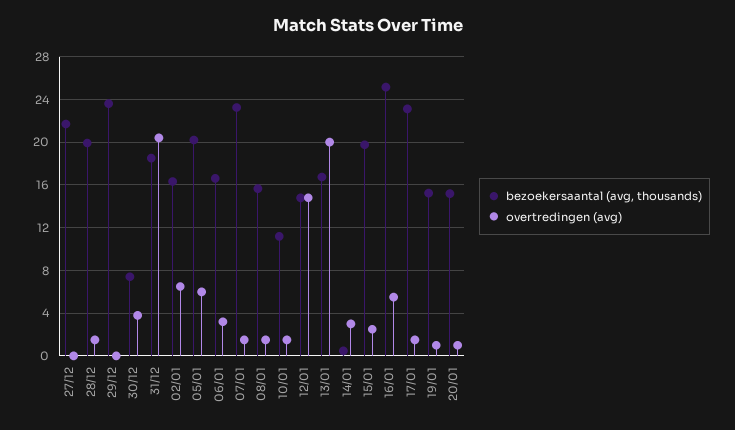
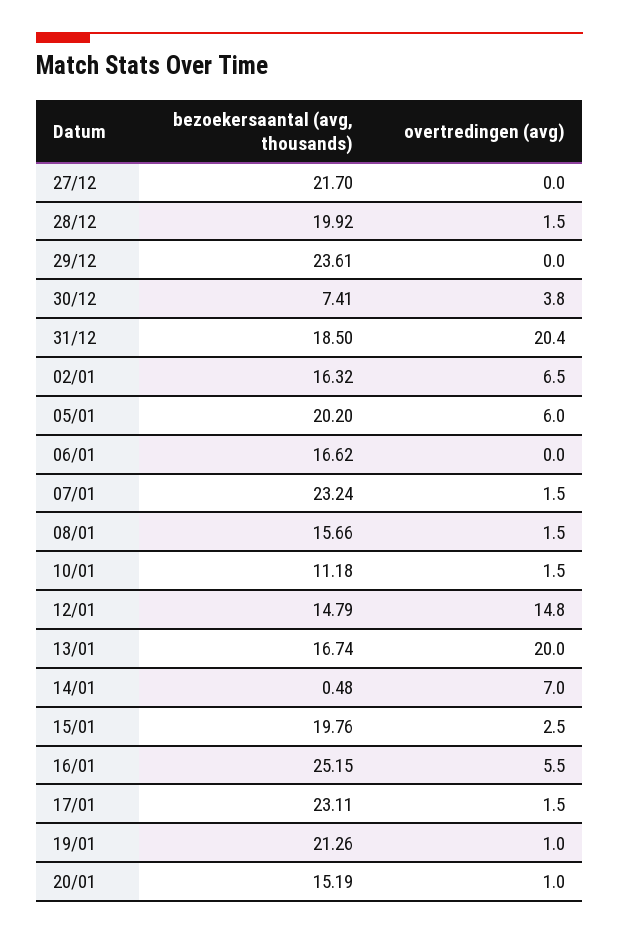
  {
    "bezoekersaantal (avg, thousands)": {
      "27/12": 21.7,
      "28/12": 19.92,
      "29/12": 23.61,
      "30/12": 7.41,
      "31/12": 18.5,
      "02/01": 16.32,
      "05/01": 20.2,
      "06/01": 16.62,
      "07/01": 23.24,
      "08/01": 15.66,
      "10/01": 11.18,
      "12/01": 14.79,
      "13/01": 16.74,
      "14/01": 0.48,
      "15/01": 19.76,
      "16/01": 25.15,
      "17/01": 23.11,
-     "19/01": 15,
+     "19/01": 21.26,
      "20/01": 15.19
    },
    "overtredingen (avg)": {
      "27/12": 0,
      "28/12": 1.5,
      "29/12": 0,
      "30/12": 3.8,
      "31/12": 20.4,
      "02/01": 6.5,
      "05/01": 6,
-     "06/01": 3,
+     "06/01": 0,
      "07/01": 1.5,
      "08/01": 1.5,
      "10/01": 1.5,
      "12/01": 14.8,
      "13/01": 20,
-     "14/01": 3,
+     "14/01": 7,
      "15/01": 2.5,
      "16/01": 5.5,
      "17/01": 1.5,
      "19/01": 1,
      "20/01": 1
    }
  }

